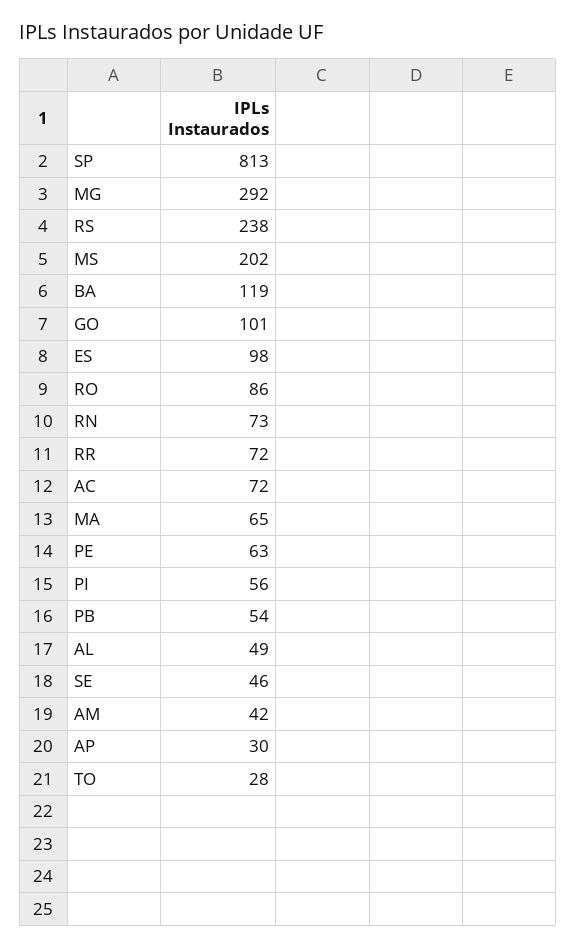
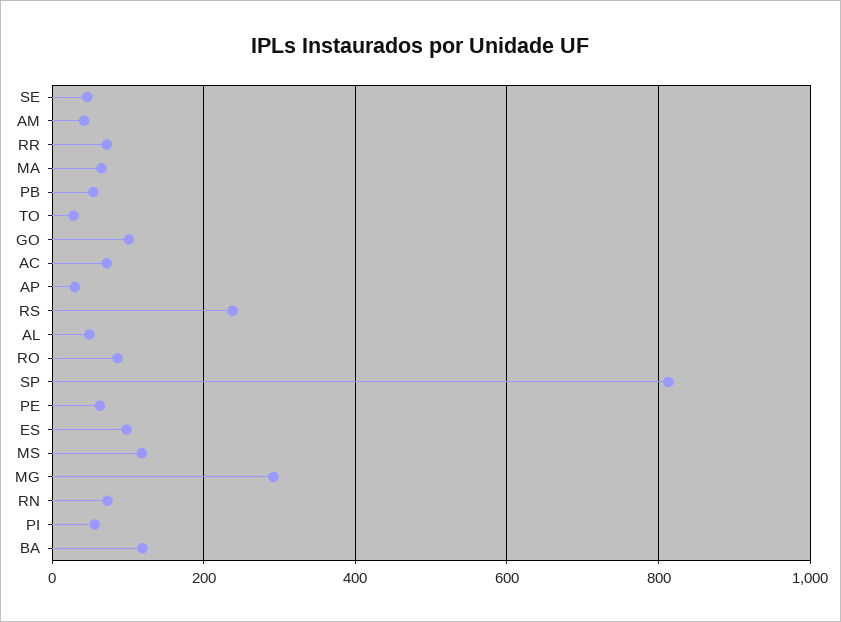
  {
    "SP": 813,
    "MG": 292,
    "RS": 238,
-   "MS": 202,
+   "MS": 120,
    "BA": 119,
    "GO": 101,
    "ES": 98,
    "RO": 86,
    "RN": 73,
    "RR": 72,
    "AC": 72,
    "MA": 65,
    "PE": 63,
    "PI": 56,
    "PB": 54,
    "AL": 49,
    "SE": 46,
    "AM": 42,
    "AP": 30,
    "TO": 28
  }

